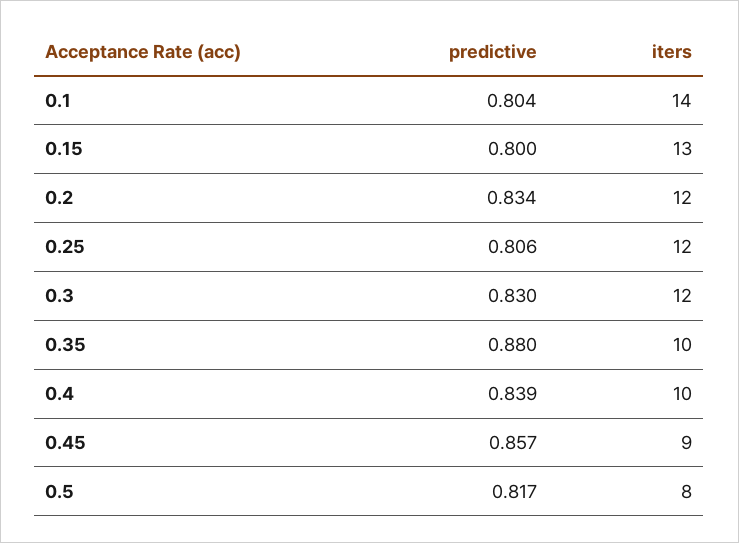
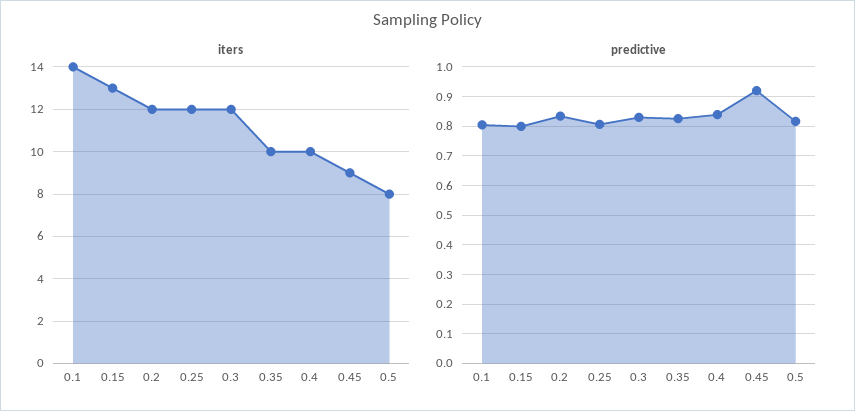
  {
    "predictive": {
      "0.1": 0.804,
      "0.15": 0.8,
      "0.2": 0.834,
      "0.25": 0.806,
      "0.3": 0.83,
-     "0.35": 0.88,
+     "0.35": 0.825,
      "0.4": 0.839,
-     "0.45": 0.857,
+     "0.45": 0.925,
      "0.5": 0.817
    },
    "iters": {
      "0.1": 14,
      "0.15": 13,
      "0.2": 12,
      "0.25": 12,
      "0.3": 12,
      "0.35": 10,
      "0.4": 10,
      "0.45": 9,
      "0.5": 8
    }
  }

